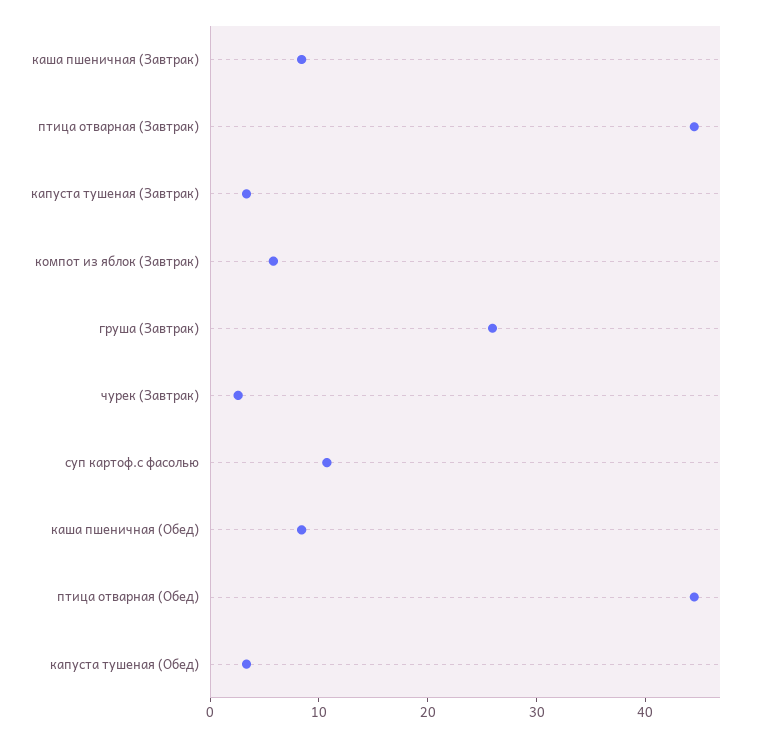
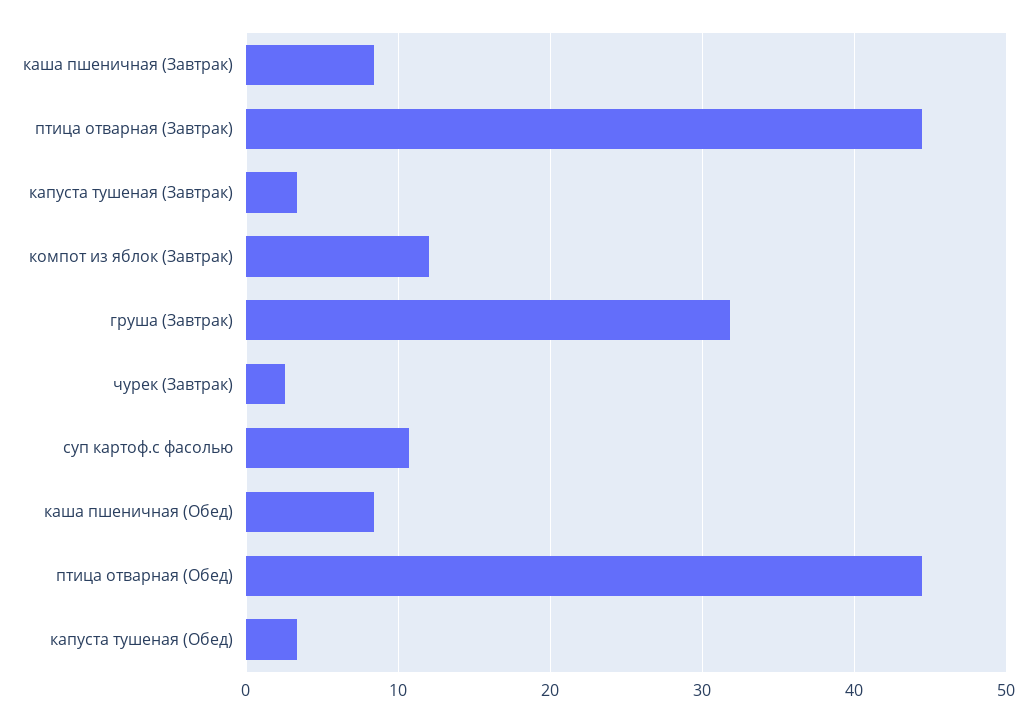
  {
    "каша пшеничная (Завтрак)": 8,
    "птица отварная (Завтрак)": 44,
    "капуста тушеная (Завтрак)": 3,
-   "компот из яблок (Завтрак)": 6,
+   "компот из яблок (Завтрак)": 12,
-   "груша (Завтрак)": 26,
+   "груша (Завтрак)": 32,
    "чурек (Завтрак)": 3,
    "суп картоф.с фасолью": 11,
    "каша пшеничная (Обед)": 8,
    "птица отварная (Обед)": 44,
    "капуста тушеная (Обед)": 3
  }

